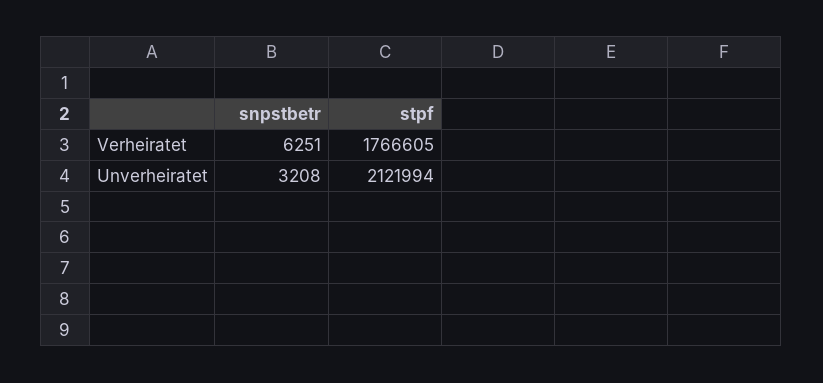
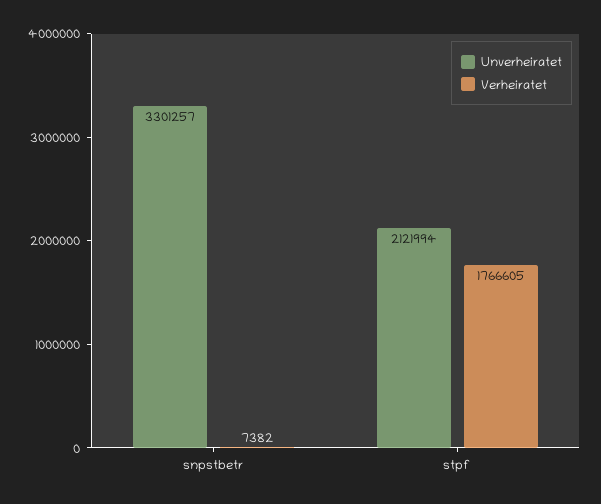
  {
    "Verheiratet": {
-     "snpstbetr": 6251,
+     "snpstbetr": 7382,
      "stpf": 1766605
    },
    "Unverheiratet": {
-     "snpstbetr": 3208,
+     "snpstbetr": 3301257,
      "stpf": 2121994
    }
  }

